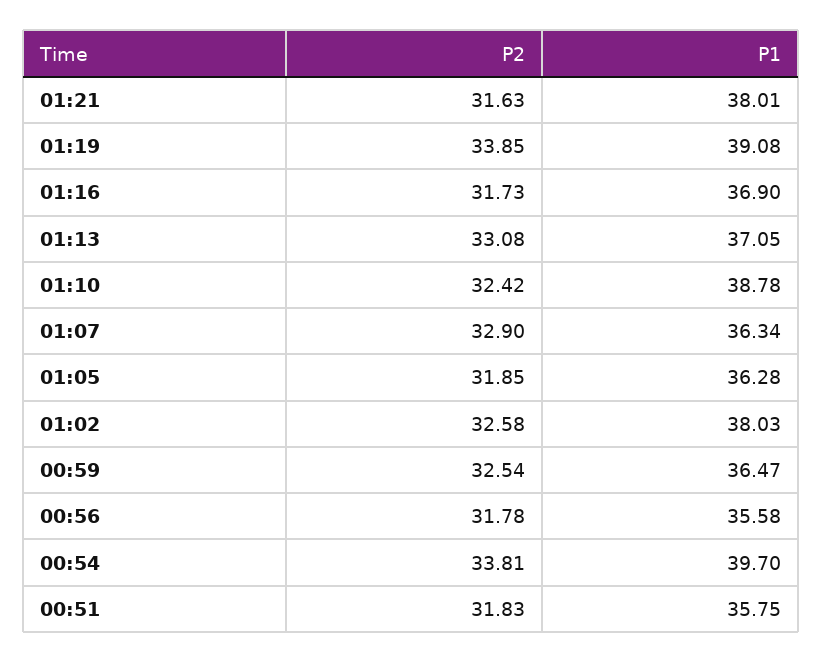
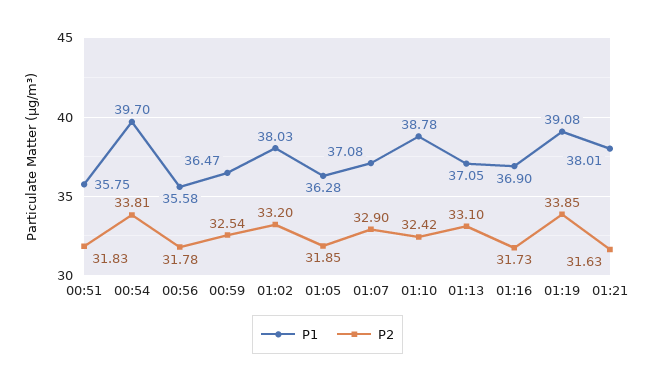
  {
    "P2": {
      "01:21": 31.63,
      "01:19": 33.85,
      "01:16": 31.73,
-     "01:13": 33.08,
+     "01:13": 33.1,
      "01:10": 32.42,
      "01:07": 32.9,
      "01:05": 31.85,
-     "01:02": 32.58,
+     "01:02": 33.2,
      "00:59": 32.54,
      "00:56": 31.78,
      "00:54": 33.81,
      "00:51": 31.83
    },
    "P1": {
      "01:21": 38.01,
      "01:19": 39.08,
      "01:16": 36.9,
      "01:13": 37.05,
      "01:10": 38.78,
-     "01:07": 36.34,
+     "01:07": 37.08,
      "01:05": 36.28,
      "01:02": 38.03,
      "00:59": 36.47,
      "00:56": 35.58,
      "00:54": 39.7,
      "00:51": 35.75
    }
  }

